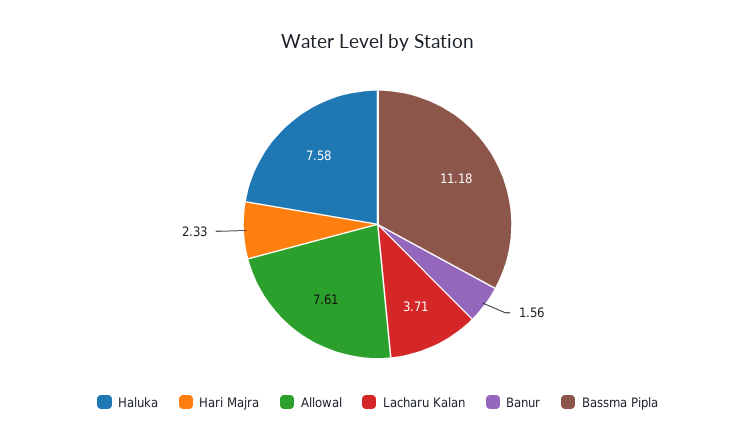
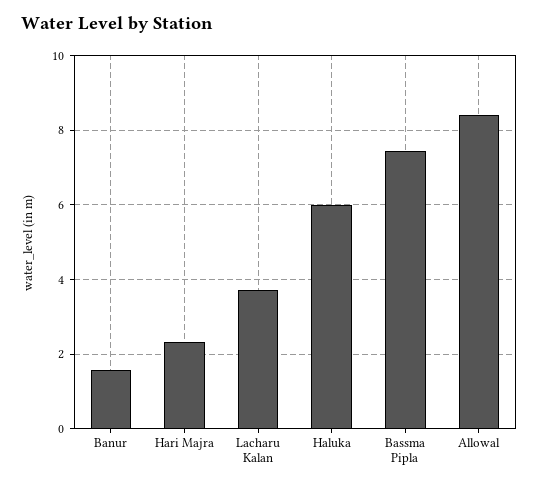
  {
-   "Haluka": 7.58,
+   "Haluka": 6,
    "Hari Majra": 2.33,
-   "Allowal": 7.61,
+   "Allowal": 8.4,
    "Lacharu Kalan": 3.71,
    "Banur": 1.56,
-   "Bassma Pipla": 11.18
+   "Bassma Pipla": 7.4
  }

